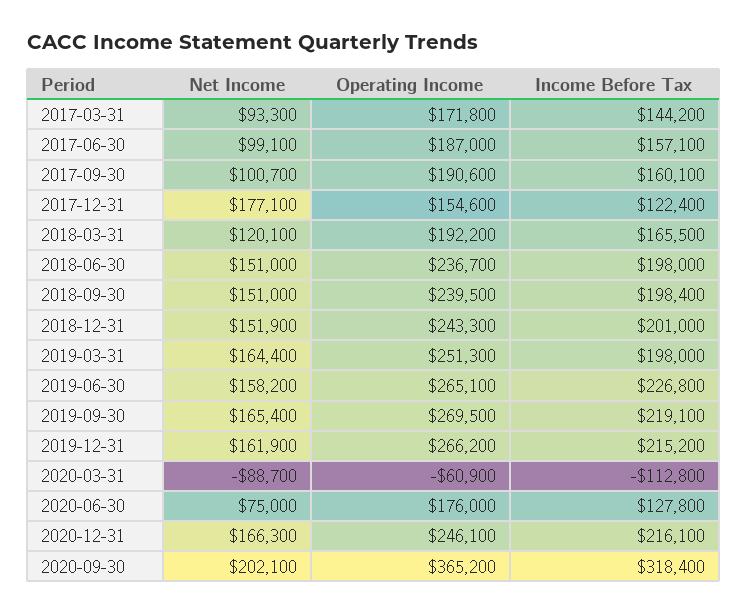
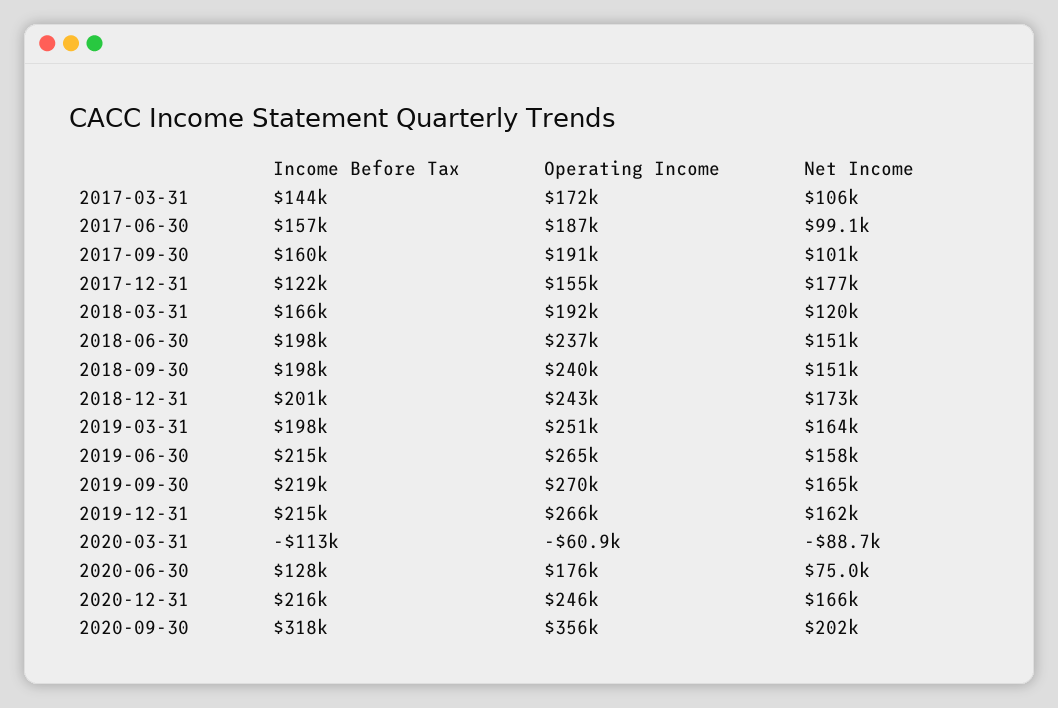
  {
    "Net Income": {
-     "2017-03-31": 93300,
+     "2017-03-31": 106000,
      "2017-06-30": 99100,
      "2017-09-30": 100700,
      "2017-12-31": 177100,
      "2018-03-31": 120100,
      "2018-06-30": 151000,
      "2018-09-30": 151000,
-     "2018-12-31": 151900,
+     "2018-12-31": 173000,
      "2019-03-31": 164400,
      "2019-06-30": 158200,
      "2019-09-30": 165400,
      "2019-12-31": 161900,
      "2020-03-31": -88700,
      "2020-06-30": 75000,
      "2020-12-31": 166300,
      "2020-09-30": 202100
    },
    "Operating Income": {
      "2017-03-31": 171800,
      "2017-06-30": 187000,
      "2017-09-30": 190600,
      "2017-12-31": 154600,
      "2018-03-31": 192200,
      "2018-06-30": 236700,
      "2018-09-30": 239500,
      "2018-12-31": 243300,
      "2019-03-31": 251300,
      "2019-06-30": 265100,
      "2019-09-30": 269500,
      "2019-12-31": 266200,
      "2020-03-31": -60900,
      "2020-06-30": 176000,
      "2020-12-31": 246100,
-     "2020-09-30": 365200
+     "2020-09-30": 356000
    },
    "Income Before Tax": {
      "2017-03-31": 144200,
      "2017-06-30": 157100,
      "2017-09-30": 160100,
      "2017-12-31": 122400,
      "2018-03-31": 165500,
      "2018-06-30": 198000,
      "2018-09-30": 198400,
      "2018-12-31": 201000,
      "2019-03-31": 198000,
-     "2019-06-30": 226800,
+     "2019-06-30": 215000,
      "2019-09-30": 219100,
      "2019-12-31": 215200,
      "2020-03-31": -112800,
      "2020-06-30": 127800,
      "2020-12-31": 216100,
      "2020-09-30": 318400
    }
  }

